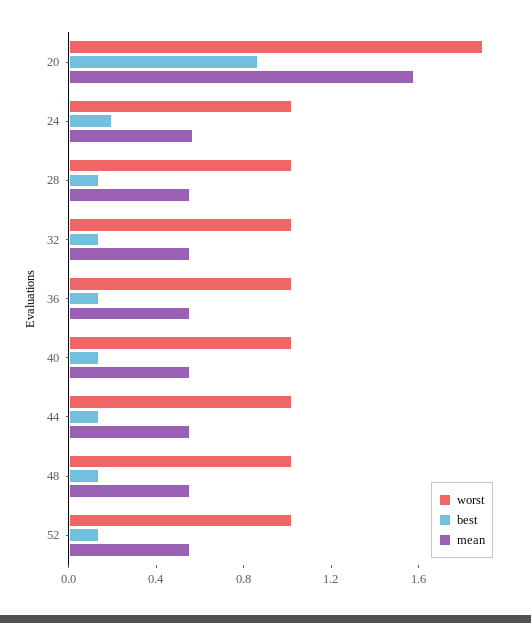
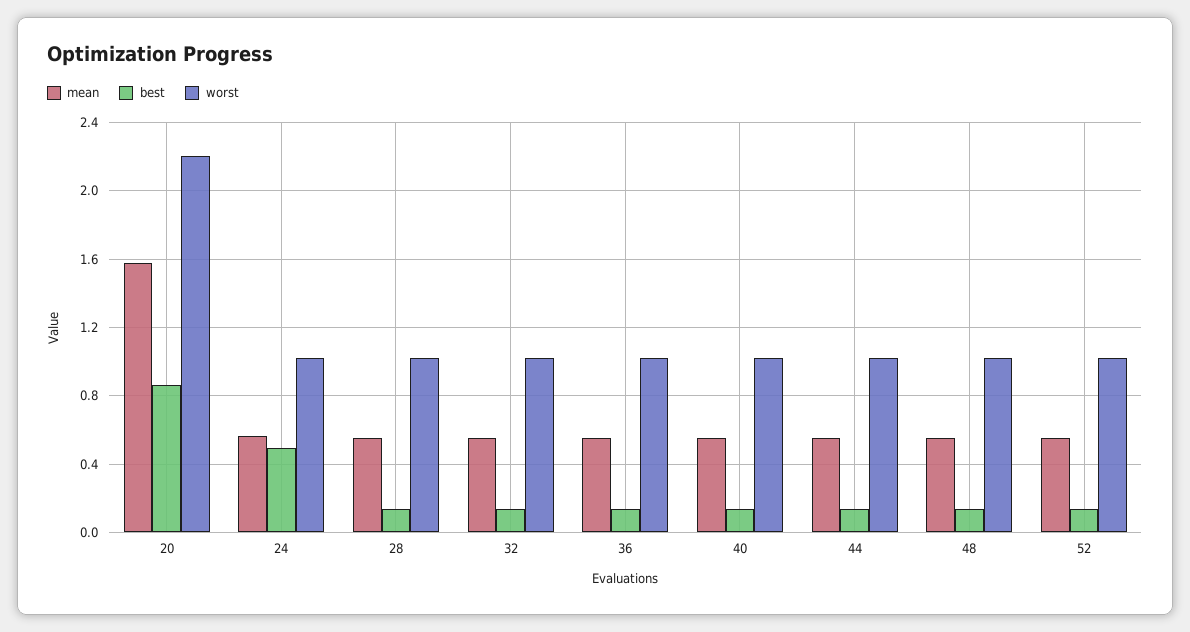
  {
    "worst": {
-     "20": 1.9,
+     "20": 2.2,
      "24": 1,
      "28": 1,
      "32": 1,
      "36": 1,
      "40": 1,
      "44": 1,
      "48": 1,
      "52": 1
    },
    "best": {
      "20": 0.85,
-     "24": 0.2,
+     "24": 0.5,
      "28": 0.15,
      "32": 0.15,
      "36": 0.15,
      "40": 0.15,
      "44": 0.15,
      "48": 0.15,
      "52": 0.15
    },
    "mean": {
      "20": 1.6,
      "24": 0.55,
      "28": 0.55,
      "32": 0.55,
      "36": 0.55,
      "40": 0.55,
      "44": 0.55,
      "48": 0.55,
      "52": 0.55
    }
  }

